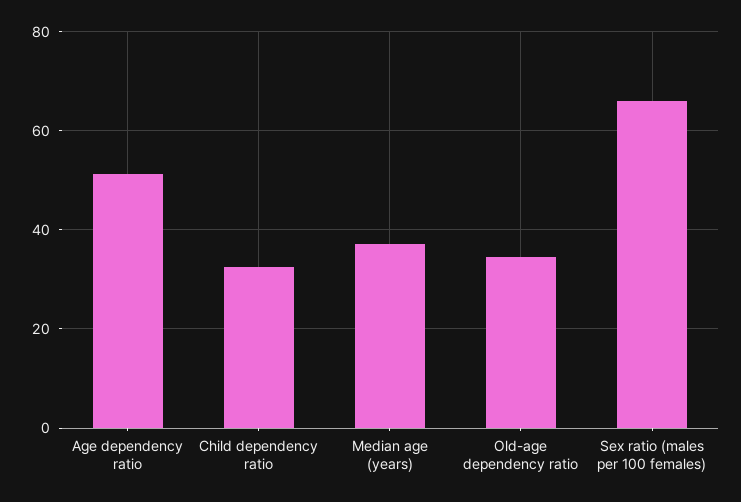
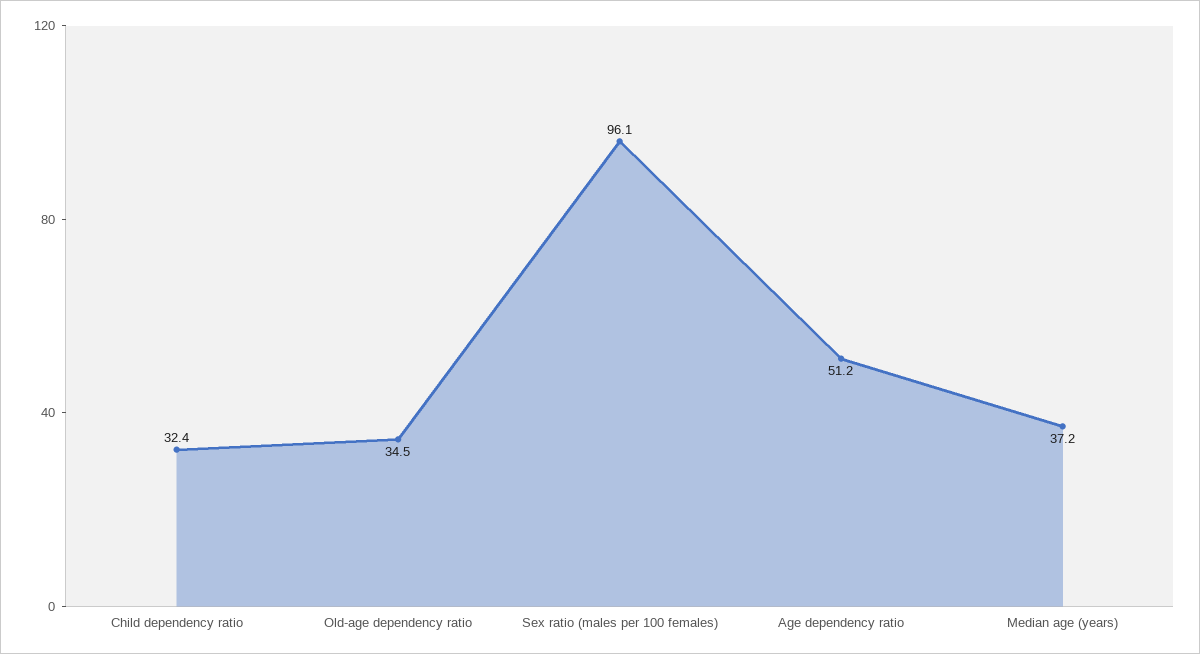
  {
    "Age dependency ratio": 51.2,
    "Child dependency ratio": 32.4,
    "Median age (years)": 37.2,
    "Old-age dependency ratio": 34.5,
-   "Sex ratio (males per 100 females)": 66
+   "Sex ratio (males per 100 females)": 96.1
  }

